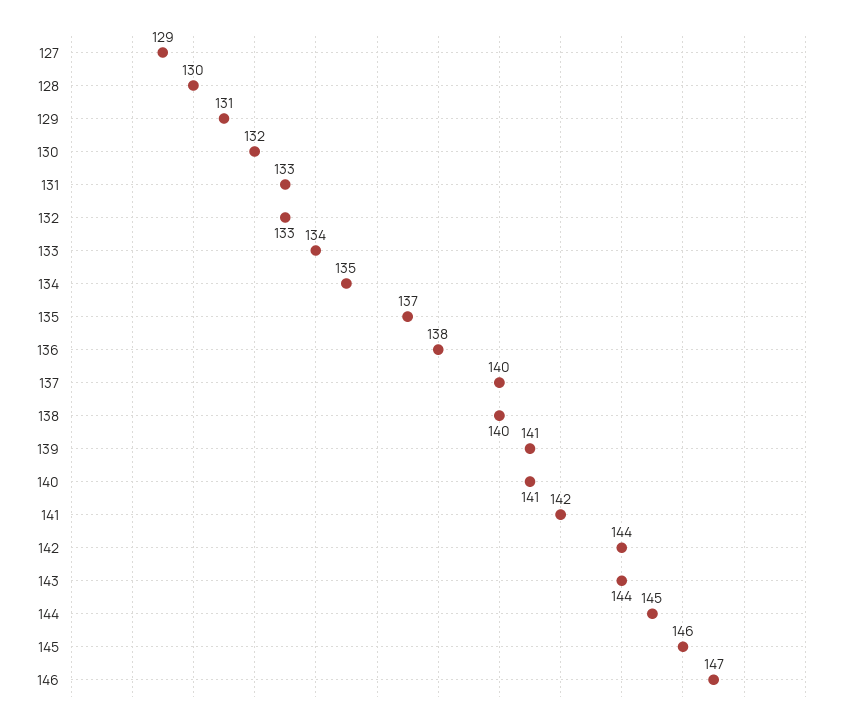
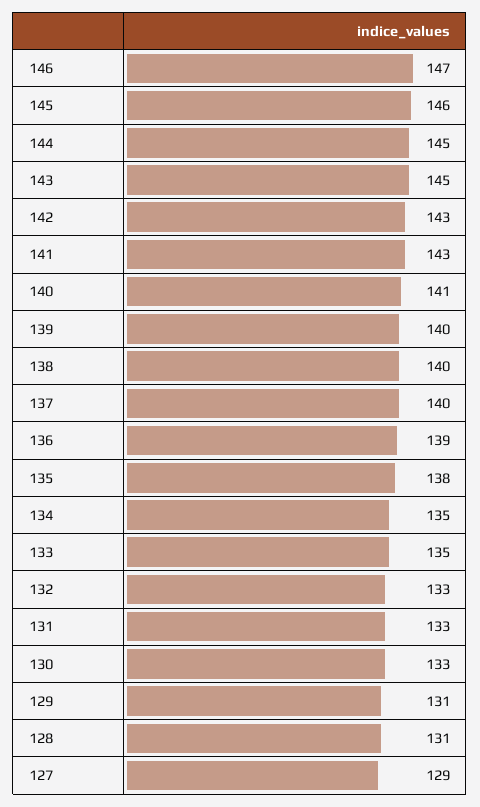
  {
    "127": 129,
-   "128": 130,
+   "128": 131,
    "129": 131,
-   "130": 132,
+   "130": 133,
    "131": 133,
    "132": 133,
-   "133": 134,
+   "133": 135,
    "134": 135,
-   "135": 137,
+   "135": 138,
-   "136": 138,
+   "136": 139,
    "137": 140,
    "138": 140,
-   "139": 141,
+   "139": 140,
    "140": 141,
-   "141": 142,
+   "141": 143,
-   "142": 144,
+   "142": 143,
-   "143": 144,
+   "143": 145,
    "144": 145,
    "145": 146,
    "146": 147
  }

